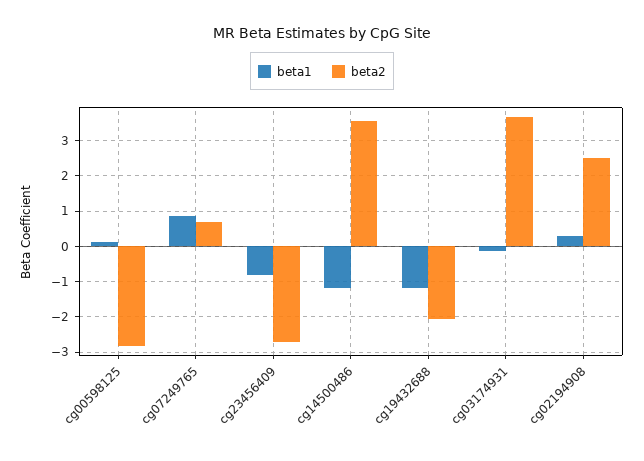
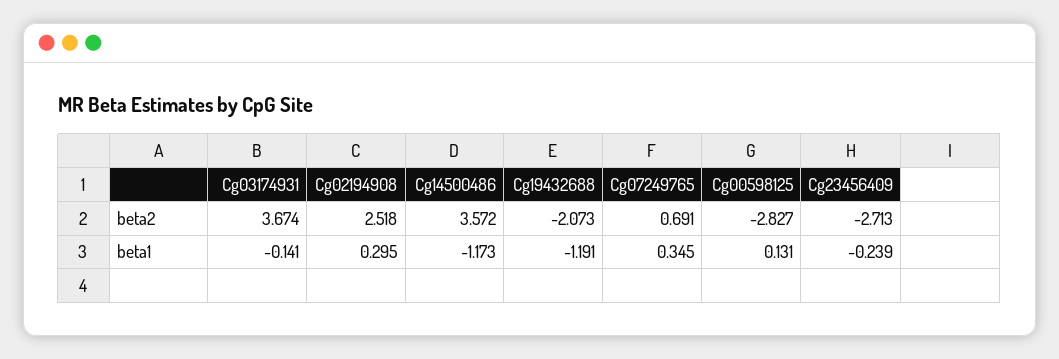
  {
    "beta1": {
      "cg00598125": 0.131,
-     "cg07249765": 0.8,
+     "cg07249765": 0.345,
-     "cg23456409": -0.8,
+     "cg23456409": -0.239,
      "cg14500486": -1.173,
      "cg19432688": -1.191,
      "cg03174931": -0.141,
      "cg02194908": 0.295
    },
    "beta2": {
      "cg00598125": -2.827,
      "cg07249765": 0.691,
      "cg23456409": -2.713,
      "cg14500486": 3.572,
      "cg19432688": -2.073,
      "cg03174931": 3.674,
      "cg02194908": 2.518
    }
  }

